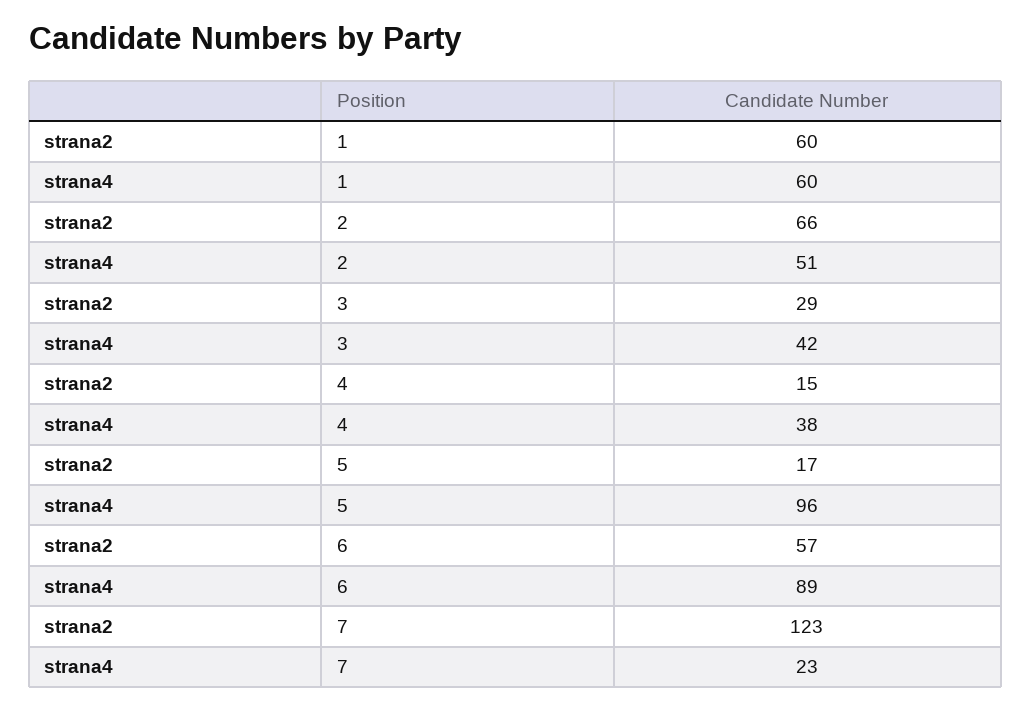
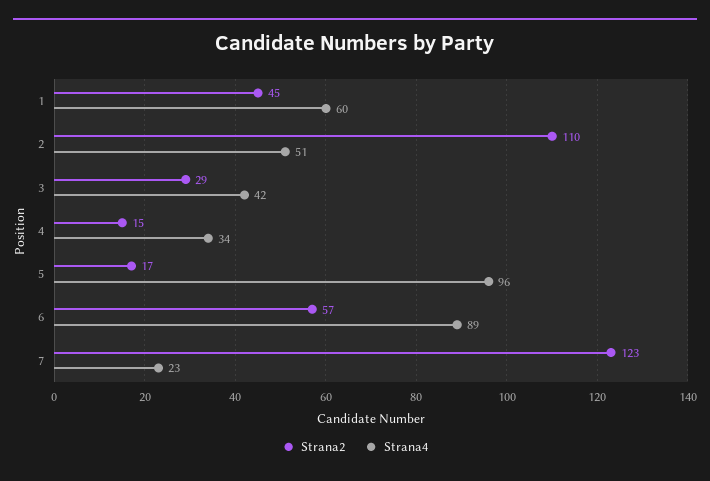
  {
    "strana2": {
-     "1": 60,
+     "1": 45,
-     "2": 66,
+     "2": 110,
      "3": 29,
      "4": 15,
      "5": 17,
      "6": 57,
      "7": 123
    },
    "strana4": {
      "1": 60,
      "2": 51,
      "3": 42,
-     "4": 38,
+     "4": 34,
      "5": 96,
      "6": 89,
      "7": 23
    }
  }

